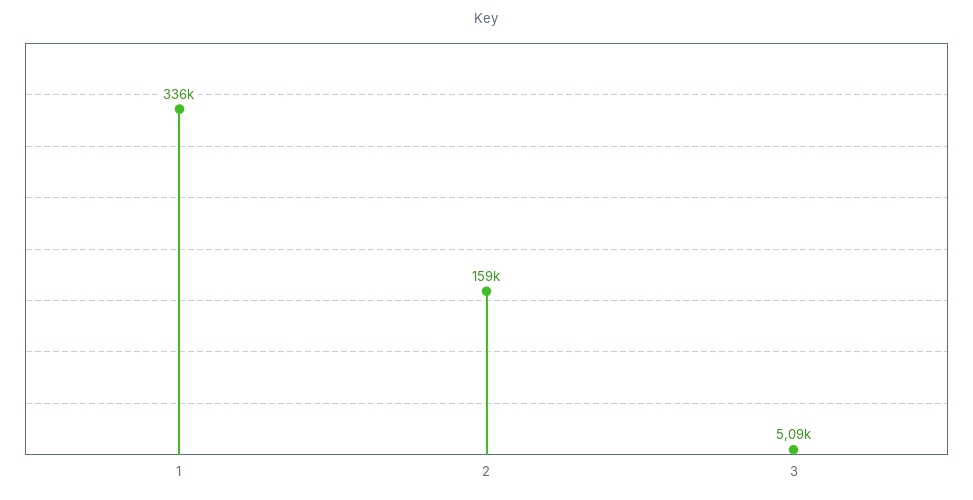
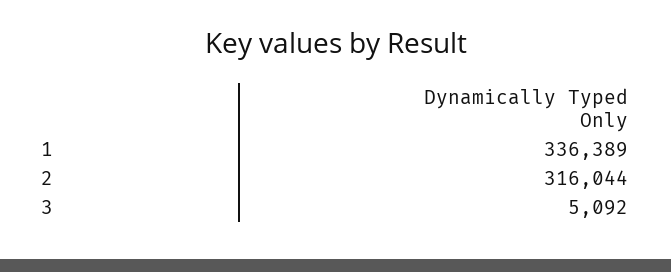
  {
    "1": 336389,
-   "2": 159000,
+   "2": 316044,
    "3": 5092
  }

